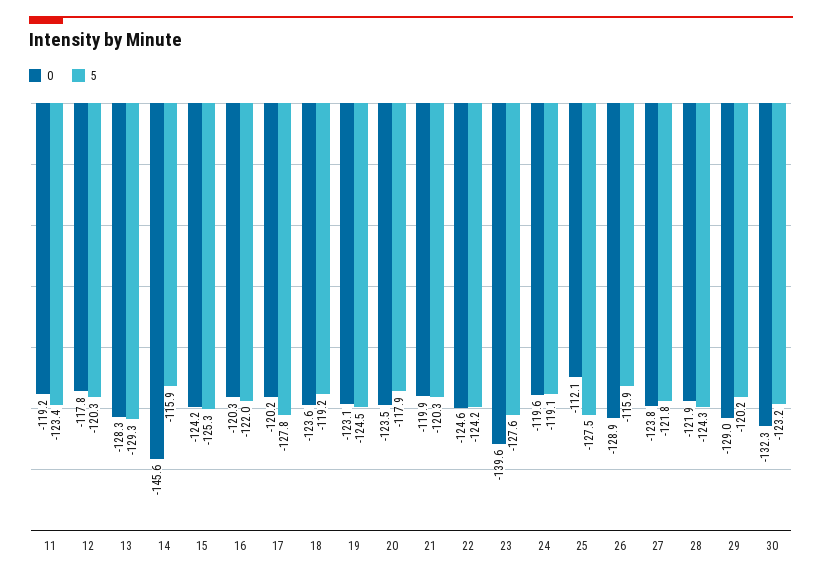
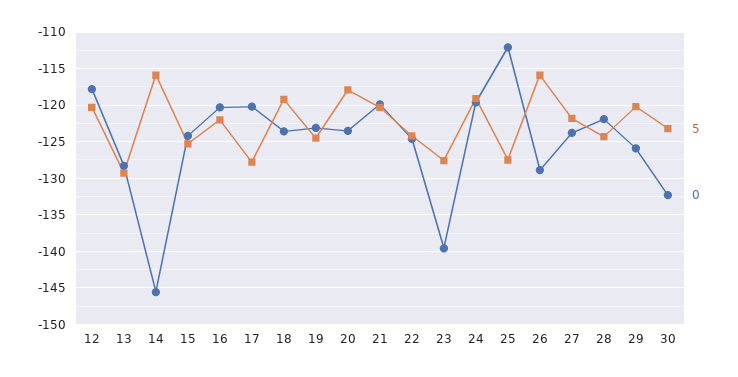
  {
    "0": {
-     "11": -119.2,
      "12": -117.8,
      "13": -128.3,
      "14": -145.6,
      "15": -124.2,
      "16": -120.3,
      "17": -120.2,
      "18": -123.6,
      "19": -123.1,
      "20": -123.5,
      "21": -119.9,
      "22": -124.6,
      "23": -139.6,
      "24": -119.6,
      "25": -112.1,
      "26": -128.9,
      "27": -123.8,
      "28": -121.9,
-     "29": -129,
+     "29": -126,
      "30": -132.3
    },
    "5": {
-     "11": -123.4,
      "12": -120.3,
      "13": -129.3,
      "14": -115.9,
      "15": -125.3,
      "16": -122,
      "17": -127.8,
      "18": -119.2,
      "19": -124.5,
      "20": -117.9,
      "21": -120.3,
      "22": -124.2,
      "23": -127.6,
      "24": -119.1,
      "25": -127.5,
      "26": -115.9,
      "27": -121.8,
      "28": -124.3,
      "29": -120.2,
      "30": -123.2
    }
  }

